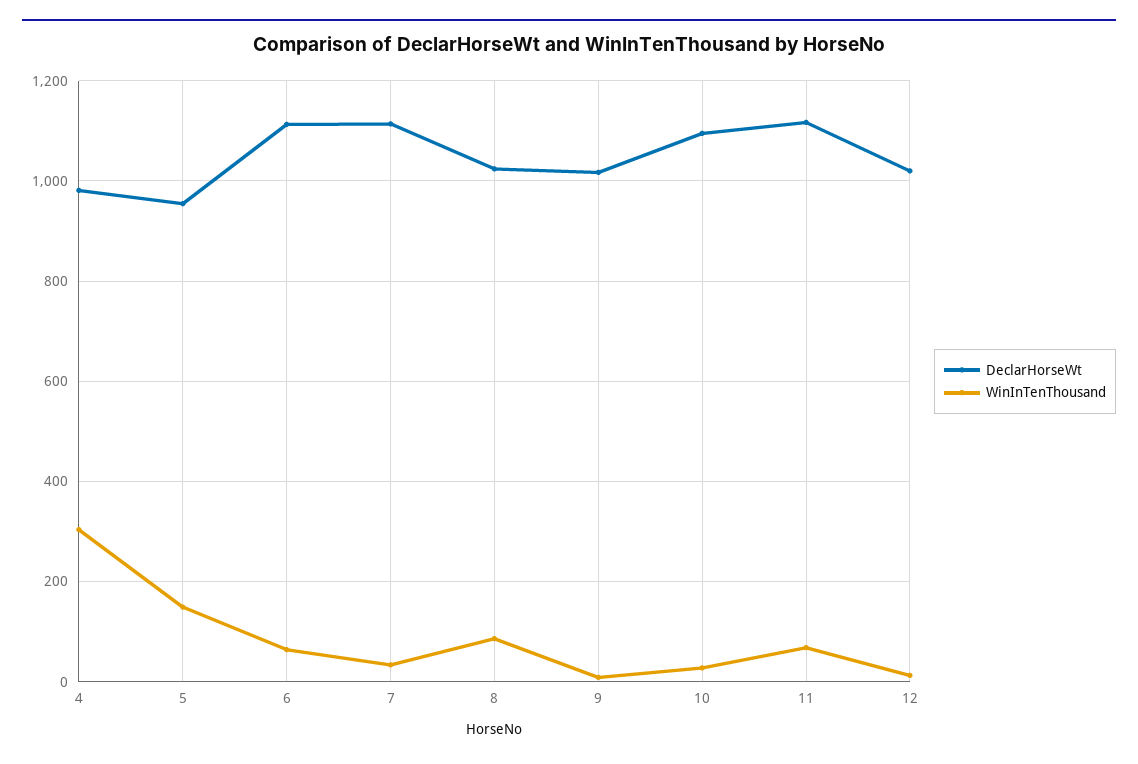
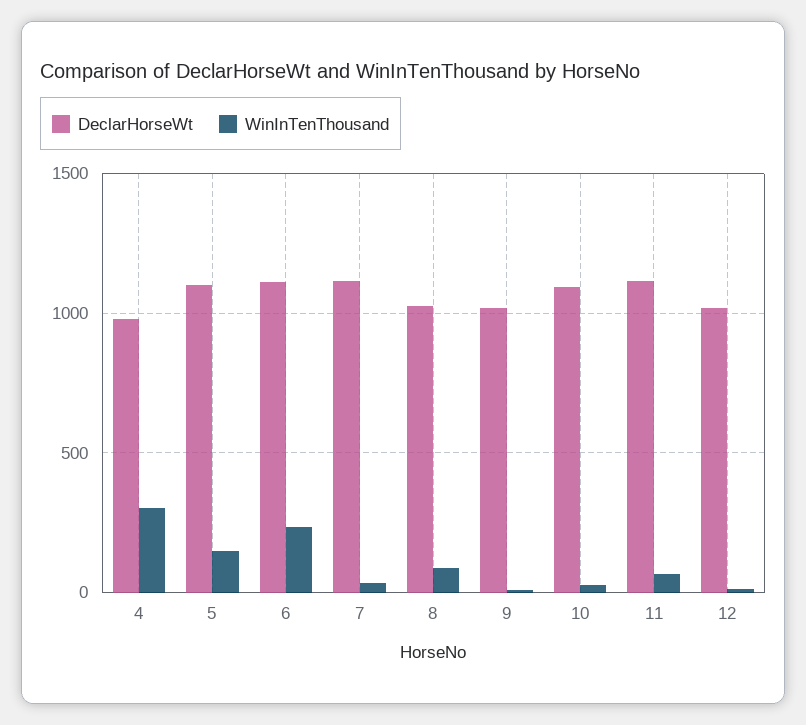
  {
    "DeclarHorseWt": {
      "4": 980,
-     "5": 960,
+     "5": 1100,
      "6": 1120,
      "7": 1120,
      "8": 1020,
      "9": 1020,
      "10": 1100,
      "11": 1120,
      "12": 1020
    },
    "WinInTenThousand": {
      "4": 300,
      "5": 140,
-     "6": 60,
+     "6": 250,
      "7": 40,
      "8": 80,
      "9": 0,
      "10": 20,
      "11": 60,
      "12": 20
    }
  }

